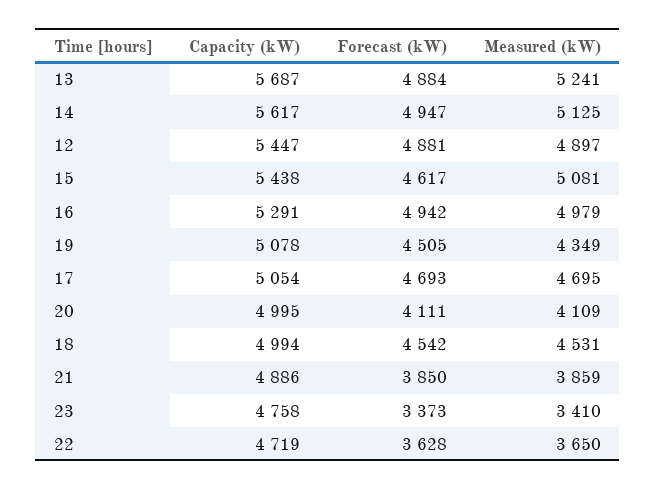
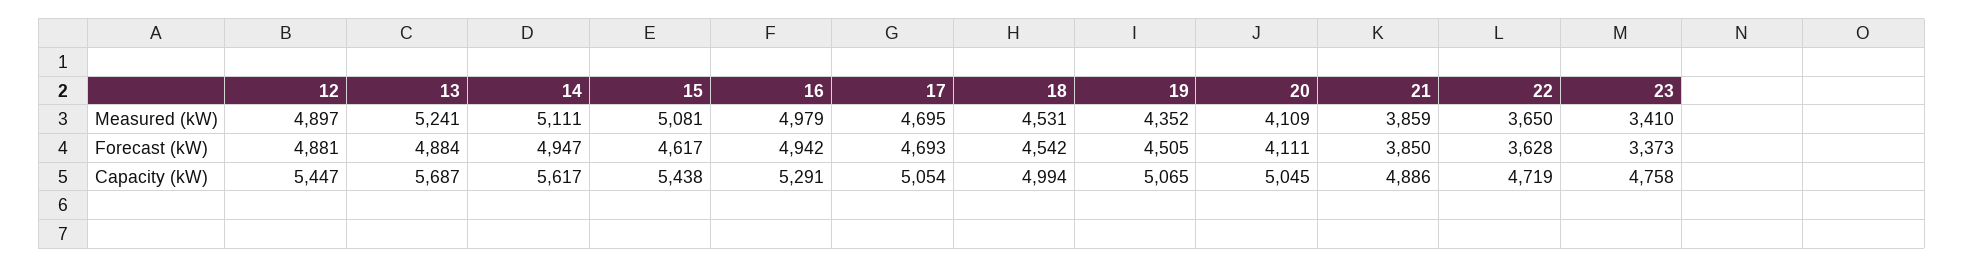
  {
    "Capacity (kW)": {
      "13": 5687,
      "14": 5617,
      "12": 5447,
      "15": 5438,
      "16": 5291,
-     "19": 5078,
+     "19": 5065,
      "17": 5054,
-     "20": 4995,
+     "20": 5045,
      "18": 4994,
      "21": 4886,
      "23": 4758,
      "22": 4719
    },
    "Forecast (kW)": {
      "13": 4884,
      "14": 4947,
      "12": 4881,
      "15": 4617,
      "16": 4942,
      "19": 4505,
      "17": 4693,
      "20": 4111,
      "18": 4542,
      "21": 3850,
      "23": 3373,
      "22": 3628
    },
    "Measured (kW)": {
      "13": 5241,
-     "14": 5125,
+     "14": 5111,
      "12": 4897,
      "15": 5081,
      "16": 4979,
-     "19": 4349,
+     "19": 4352,
      "17": 4695,
      "20": 4109,
      "18": 4531,
      "21": 3859,
      "23": 3410,
      "22": 3650
    }
  }

